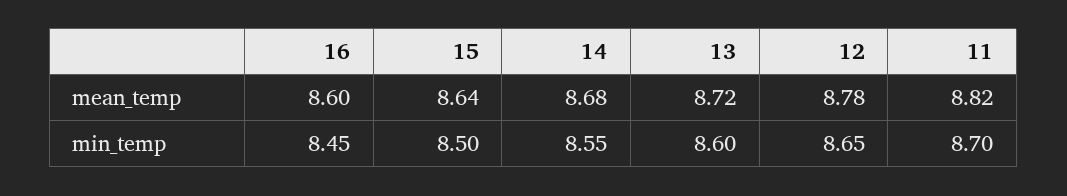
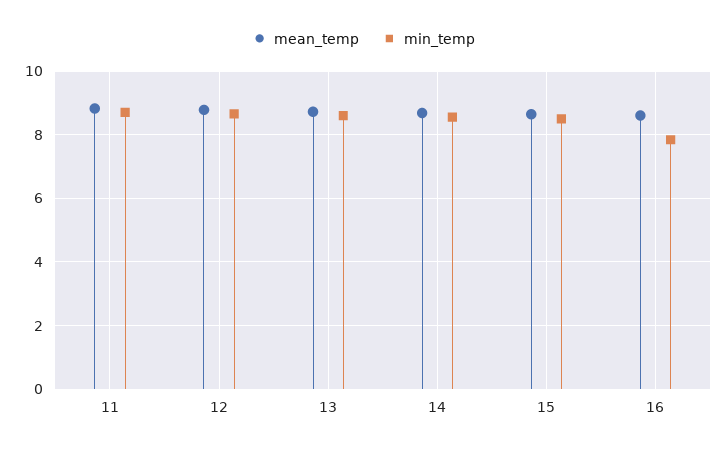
  {
    "mean_temp": {
      "16": 8.6,
      "15": 8.64,
      "14": 8.68,
      "13": 8.72,
      "12": 8.78,
      "11": 8.82
    },
    "min_temp": {
-     "16": 8.45,
+     "16": 7.8,
      "15": 8.5,
      "14": 8.55,
      "13": 8.6,
      "12": 8.65,
      "11": 8.7
    }
  }

